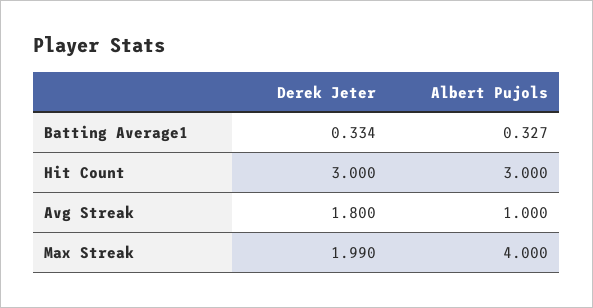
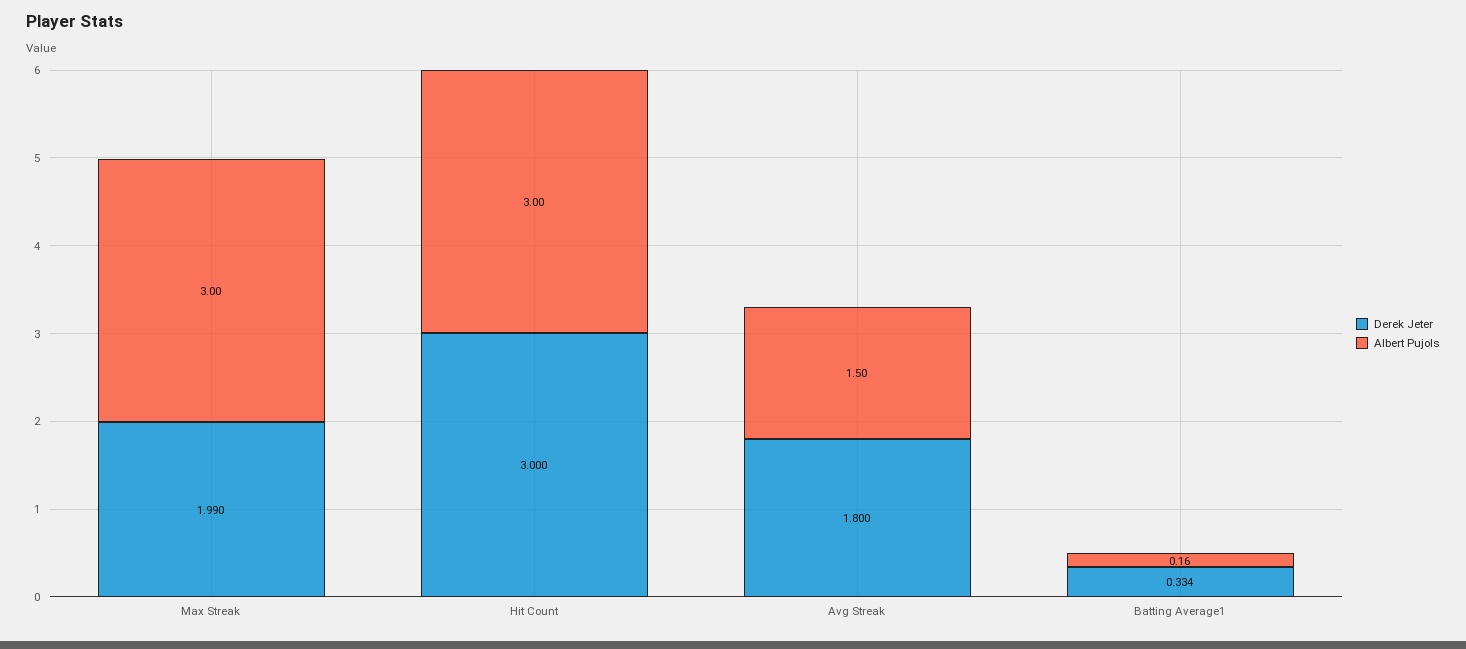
  {
    "Derek Jeter": {
      "Batting Average1": 0.334,
      "Hit Count": 3,
      "Avg Streak": 1.8,
      "Max Streak": 1.99
    },
    "Albert Pujols": {
-     "Batting Average1": 0.327,
+     "Batting Average1": 0.16,
      "Hit Count": 3,
-     "Avg Streak": 1,
+     "Avg Streak": 1.5,
-     "Max Streak": 4
+     "Max Streak": 3
    }
  }

